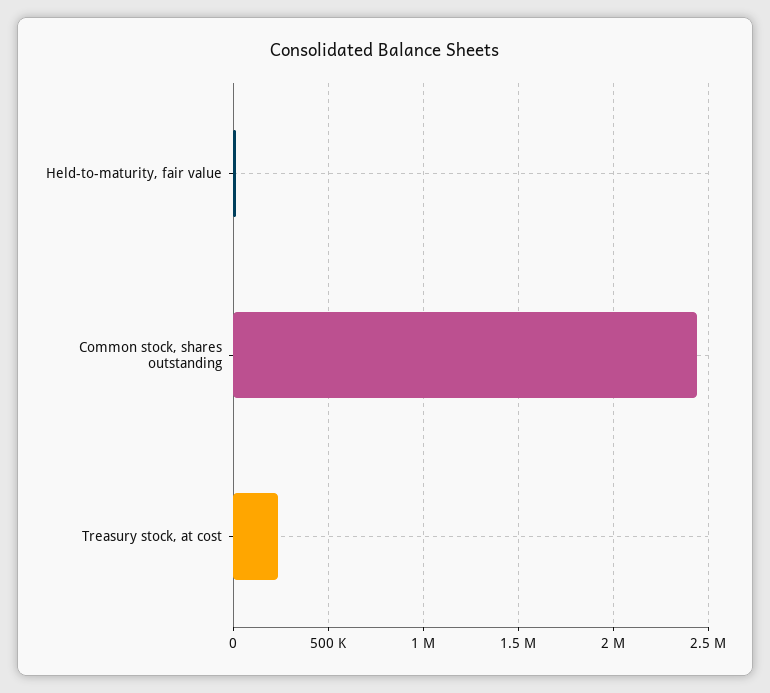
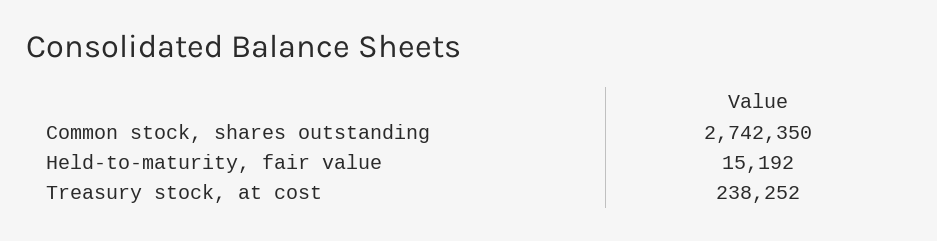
  {
    "Held-to-maturity, fair value": 15192,
-   "Common stock, shares outstanding": 2450000,
+   "Common stock, shares outstanding": 2742350,
    "Treasury stock, at cost": 238252
  }

